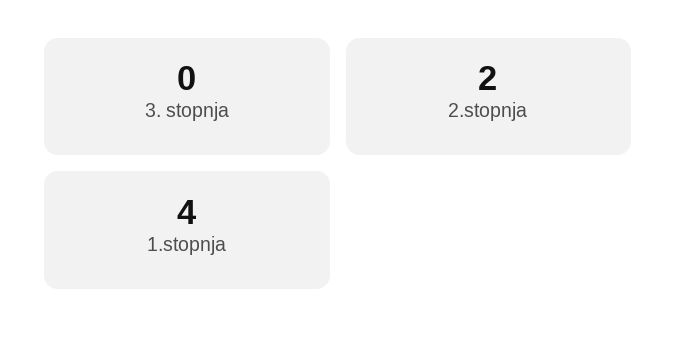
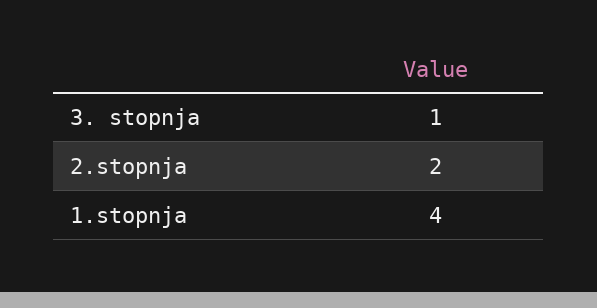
  {
-   "3. stopnja": 0,
+   "3. stopnja": 1,
    "2.stopnja": 2,
    "1.stopnja": 4
  }

